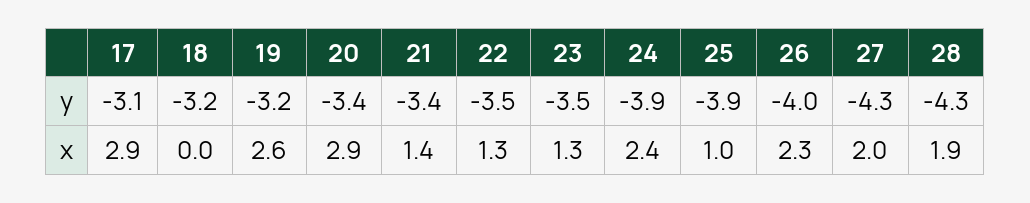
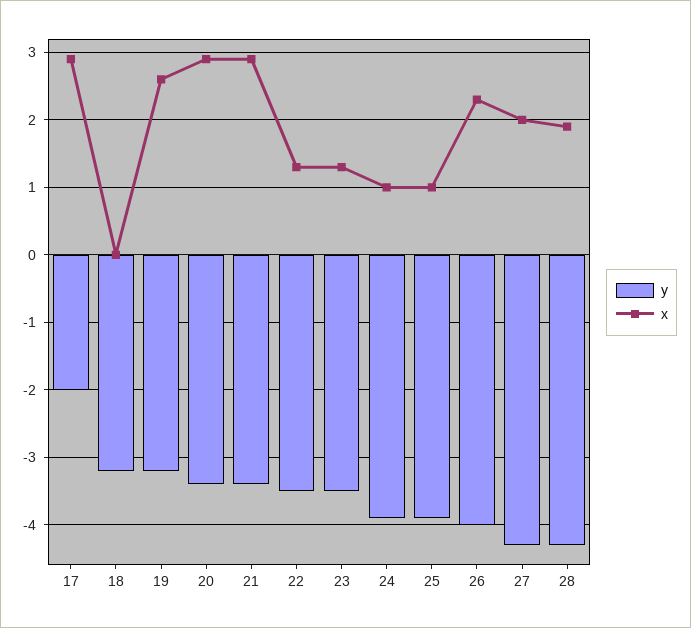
  {
    "y": {
-     "17": -3.1,
+     "17": -2,
      "18": -3.2,
      "19": -3.2,
      "20": -3.4,
      "21": -3.4,
      "22": -3.5,
      "23": -3.5,
      "24": -3.9,
      "25": -3.9,
      "26": -4,
      "27": -4.3,
      "28": -4.3
    },
    "x": {
      "17": 2.9,
      "18": 0,
      "19": 2.6,
      "20": 2.9,
-     "21": 1.4,
+     "21": 2.9,
      "22": 1.3,
      "23": 1.3,
-     "24": 2.4,
+     "24": 1,
      "25": 1,
      "26": 2.3,
      "27": 2,
      "28": 1.9
    }
  }

